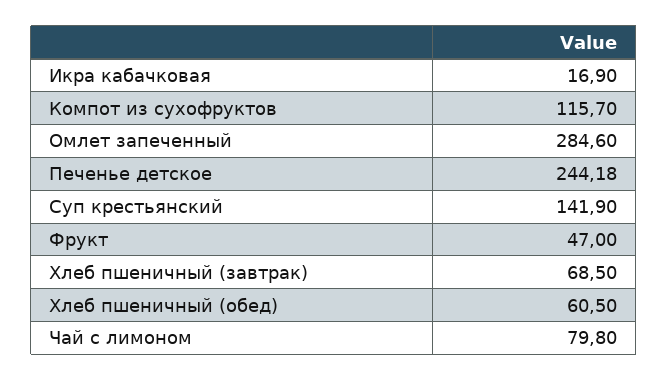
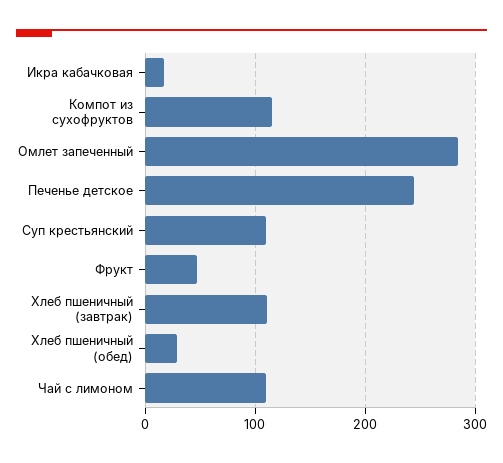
  {
    "Икра кабачковая": 16.9,
    "Компот из сухофруктов": 115.7,
    "Омлет запеченный": 284.6,
    "Печенье детское": 244.18,
-   "Суп крестьянский": 141.9,
+   "Суп крестьянский": 110,
    "Фрукт": 47,
-   "Хлеб пшеничный (завтрак)": 68.5,
+   "Хлеб пшеничный (завтрак)": 110,
-   "Хлеб пшеничный (обед)": 60.5,
+   "Хлеб пшеничный (обед)": 30,
-   "Чай с лимоном": 79.8
+   "Чай с лимоном": 110
  }

